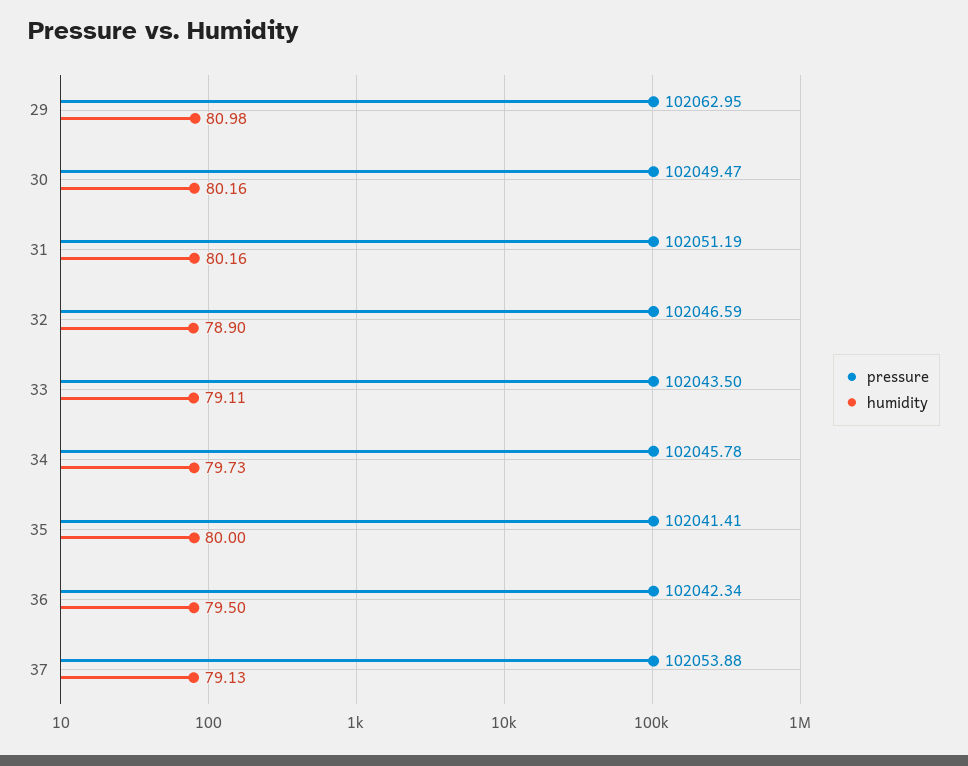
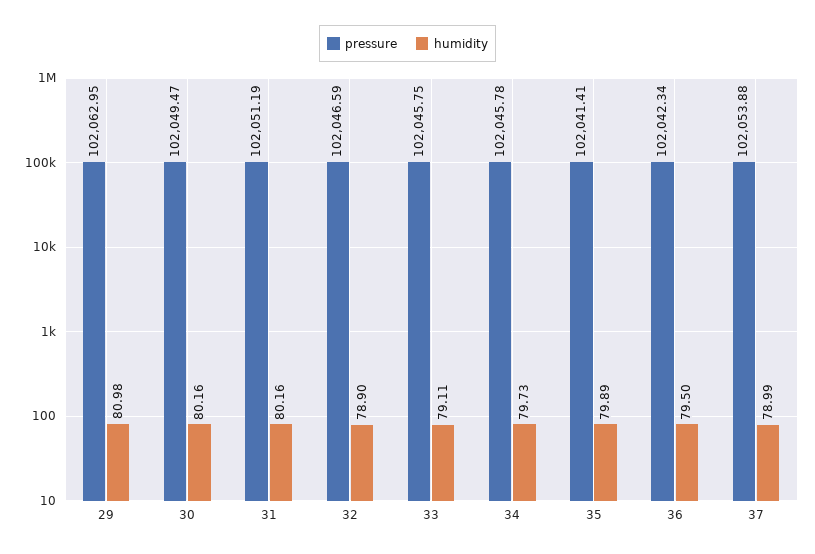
  {
    "pressure": {
      "29": 102062.95,
      "30": 102049.47,
      "31": 102051.19,
      "32": 102046.59,
-     "33": 102043.5,
+     "33": 102045.75,
      "34": 102045.78,
      "35": 102041.41,
      "36": 102042.34,
      "37": 102053.88
    },
    "humidity": {
      "29": 80.98,
      "30": 80.16,
      "31": 80.16,
      "32": 78.9,
      "33": 79.11,
      "34": 79.73,
-     "35": 80,
+     "35": 79.89,
      "36": 79.5,
-     "37": 79.13
+     "37": 78.99
    }
  }

